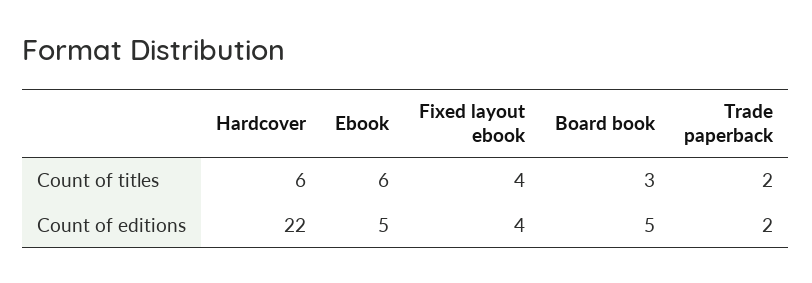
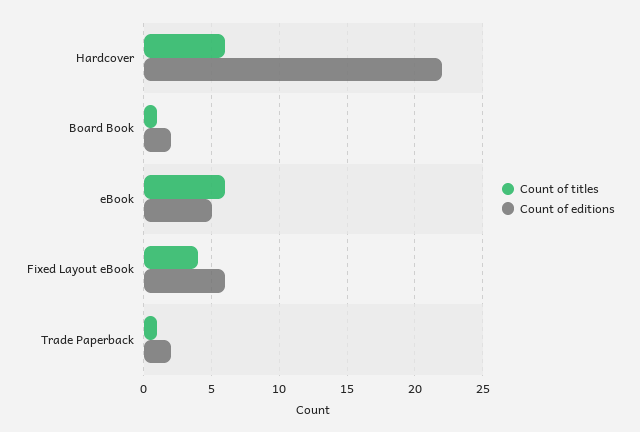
  {
    "Count of titles": {
      "Hardcover": 6,
      "Ebook": 6,
      "Fixed layout ebook": 4,
-     "Board book": 3,
+     "Board book": 1,
-     "Trade paperback": 2
+     "Trade paperback": 1
    },
    "Count of editions": {
      "Hardcover": 22,
      "Ebook": 5,
-     "Fixed layout ebook": 4,
+     "Fixed layout ebook": 6,
-     "Board book": 5,
+     "Board book": 2,
      "Trade paperback": 2
    }
  }

